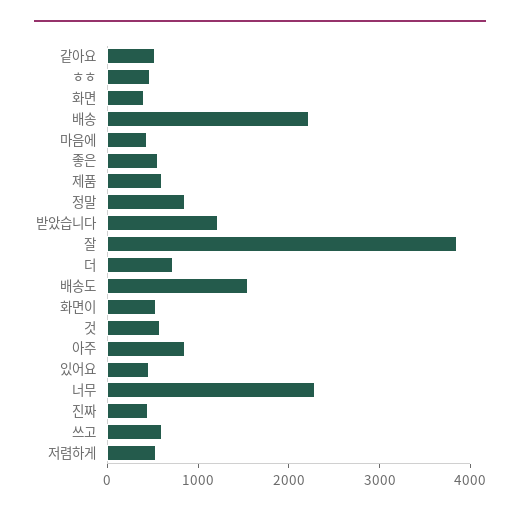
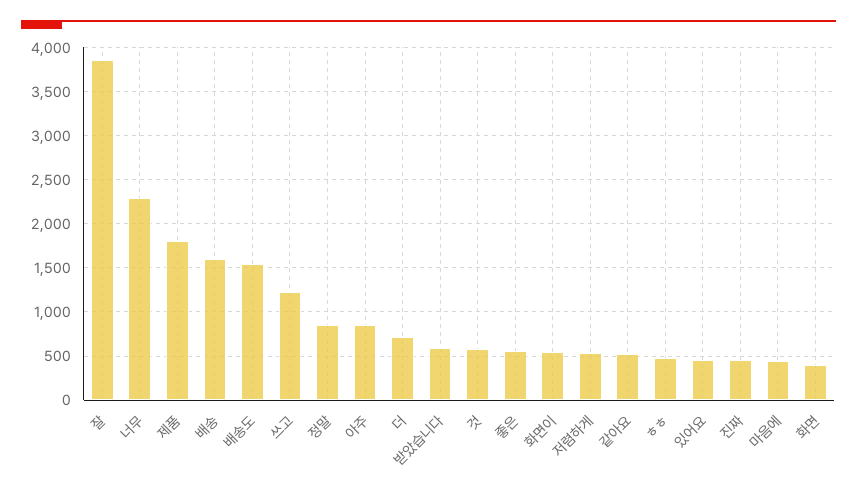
  {
    "같아요": 500,
    "ㅎㅎ": 500,
    "화면": 400,
-   "배송": 2200,
+   "배송": 1600,
    "마음에": 400,
    "좋은": 600,
-   "제품": 600,
+   "제품": 1800,
    "정말": 900,
-   "받았습니다": 1200,
+   "받았습니다": 600,
    "잘": 3900,
    "더": 700,
    "배송도": 1500,
    "화면이": 500,
    "것": 600,
    "아주": 900,
    "있어요": 500,
    "너무": 2300,
    "진짜": 500,
-   "쓰고": 600,
+   "쓰고": 1200,
    "저렴하게": 500
  }

